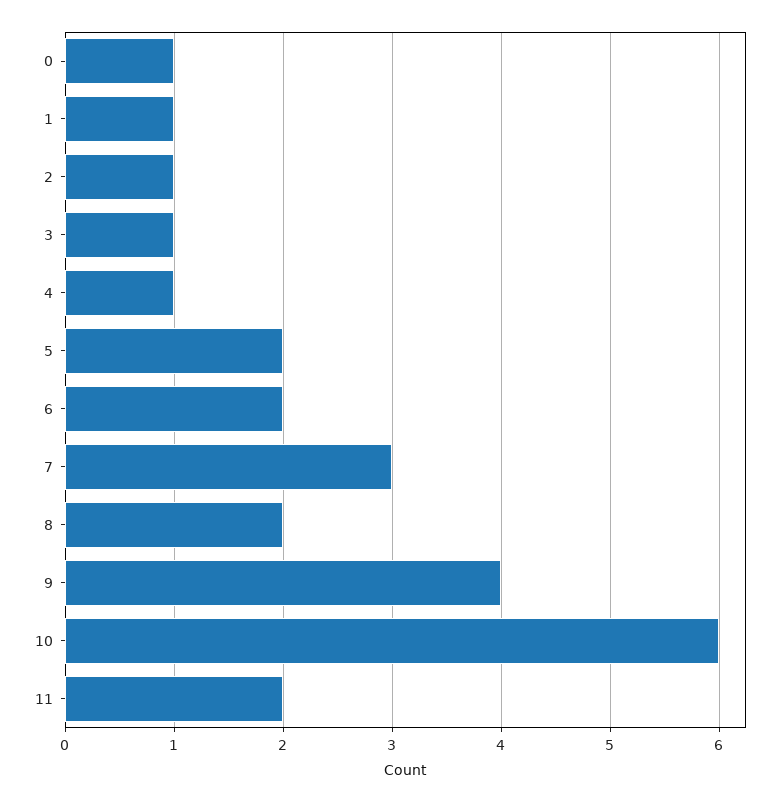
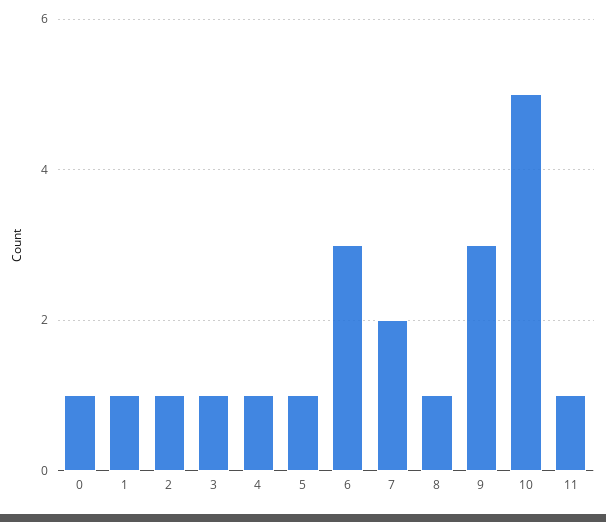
  {
    "0": 1,
    "1": 1,
    "2": 1,
    "3": 1,
    "4": 1,
-   "5": 2,
+   "5": 1,
-   "6": 2,
+   "6": 3,
-   "7": 3,
+   "7": 2,
-   "8": 2,
+   "8": 1,
-   "9": 4,
+   "9": 3,
-   "10": 6,
+   "10": 5,
-   "11": 2
+   "11": 1
  }

